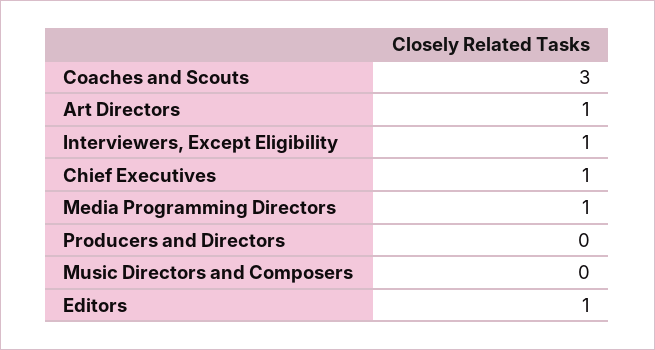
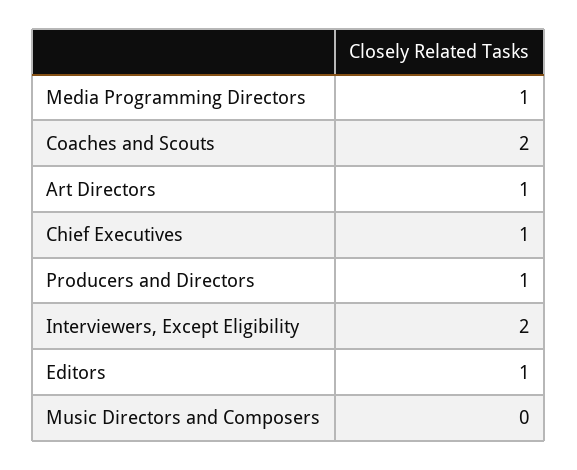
  {
-   "Coaches and Scouts": 3,
+   "Coaches and Scouts": 2,
    "Art Directors": 1,
-   "Interviewers, Except Eligibility": 1,
+   "Interviewers, Except Eligibility": 2,
    "Chief Executives": 1,
    "Media Programming Directors": 1,
-   "Producers and Directors": 0,
+   "Producers and Directors": 1,
    "Music Directors and Composers": 0,
    "Editors": 1
  }

